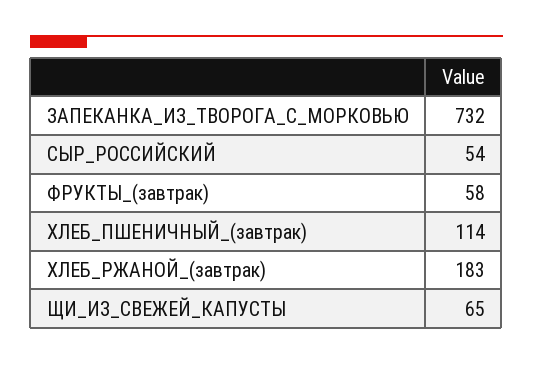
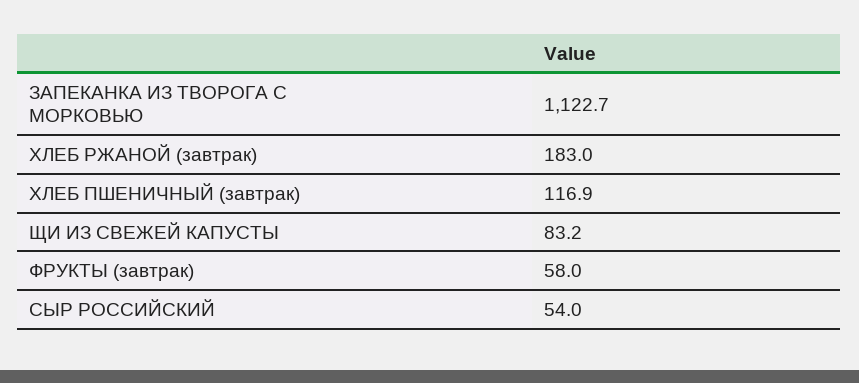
  {
-   "ЗАПЕКАНКА_ИЗ_ТВОРОГА_С_МОРКОВЬЮ": 732,
+   "ЗАПЕКАНКА_ИЗ_ТВОРОГА_С_МОРКОВЬЮ": 1122.7,
    "СЫР_РОССИЙСКИЙ": 54,
    "ФРУКТЫ_(завтрак)": 58,
-   "ХЛЕБ_ПШЕНИЧНЫЙ_(завтрак)": 114,
+   "ХЛЕБ_ПШЕНИЧНЫЙ_(завтрак)": 116.9,
    "ХЛЕБ_РЖАНОЙ_(завтрак)": 183,
-   "ЩИ_ИЗ_СВЕЖЕЙ_КАПУСТЫ": 65
+   "ЩИ_ИЗ_СВЕЖЕЙ_КАПУСТЫ": 83.2
  }

